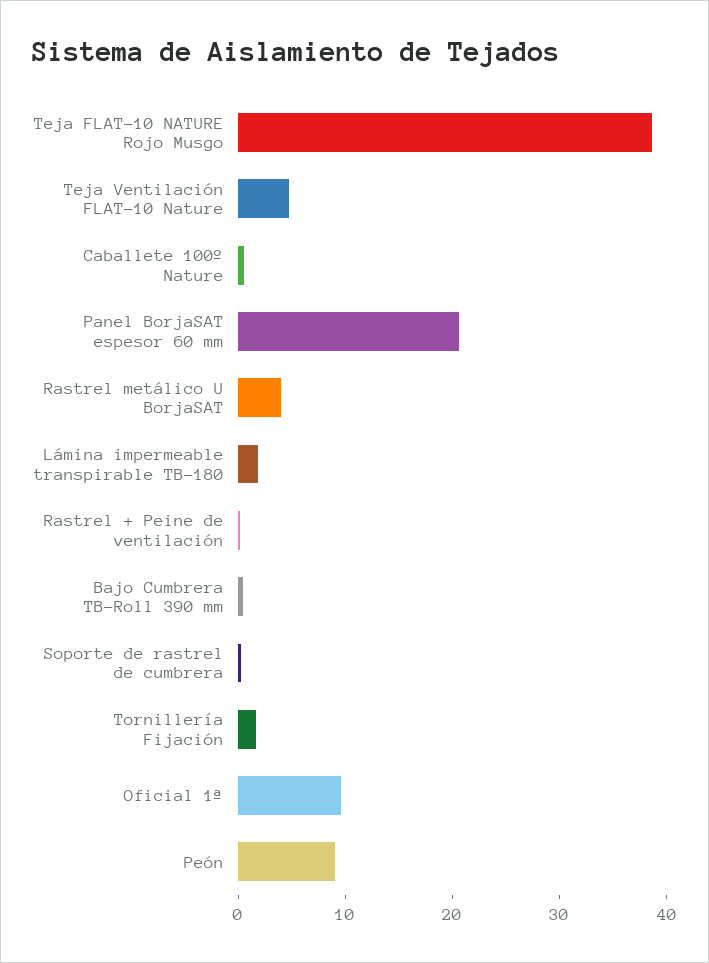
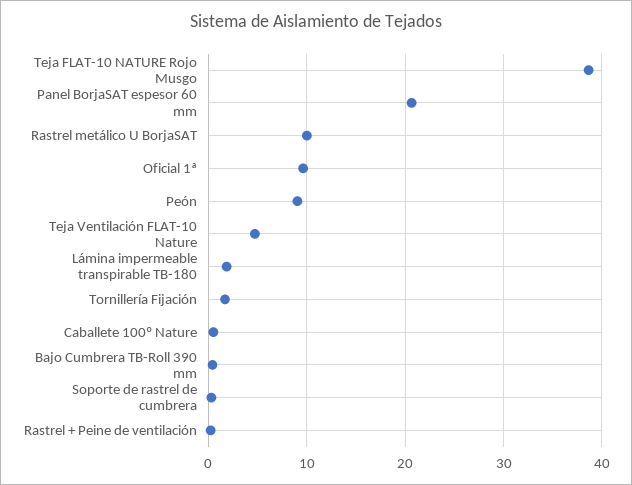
  {
    "Teja FLAT-10 NATURE Rojo Musgo": 39,
    "Teja Ventilación FLAT-10 Nature": 5,
    "Caballete 100º Nature": 1,
    "Panel BorjaSAT espesor 60 mm": 21,
-   "Rastrel metálico U BorjaSAT": 4,
+   "Rastrel metálico U BorjaSAT": 10,
    "Lámina impermeable transpirable TB-180": 2,
    "Rastrel + Peine de ventilación": 0,
    "Bajo Cumbrera TB-Roll 390 mm": 0,
    "Soporte de rastrel de cumbrera": 0,
    "Tornillería Fijación": 2,
    "Oficial 1ª": 10,
    "Peón": 9
  }

